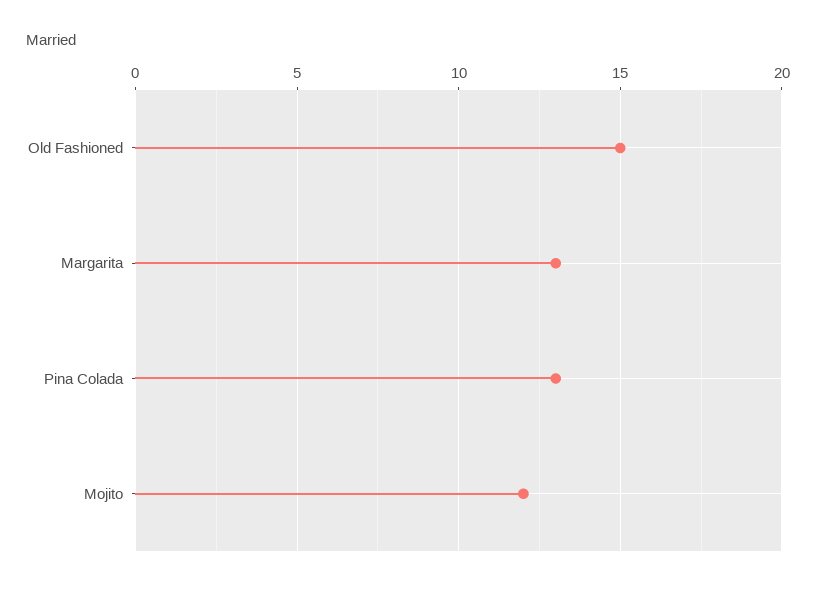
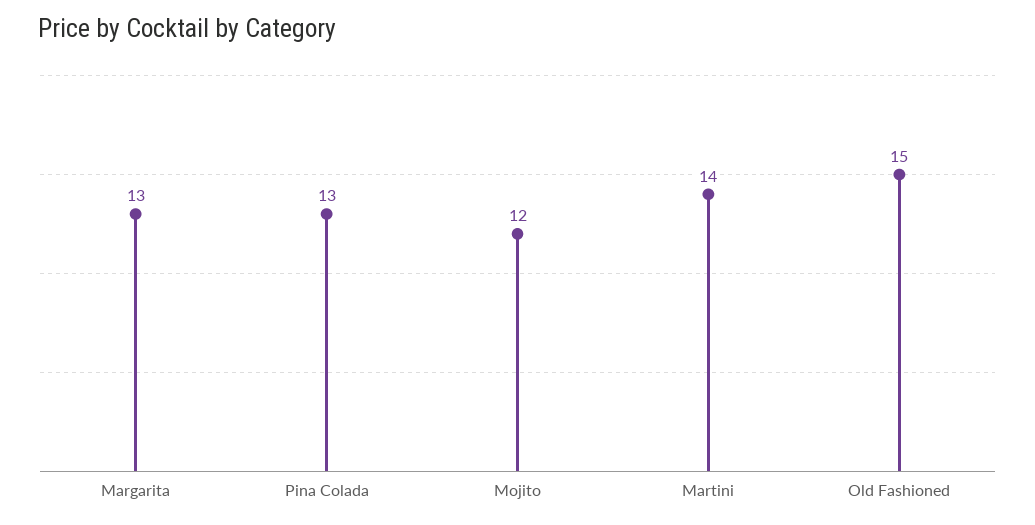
  {
    "Old Fashioned": 15,
    "Margarita": 13,
    "Pina Colada": 13,
-   "Mojito": 12
+   "Mojito": 12,
+   "Martini": 14
  }

